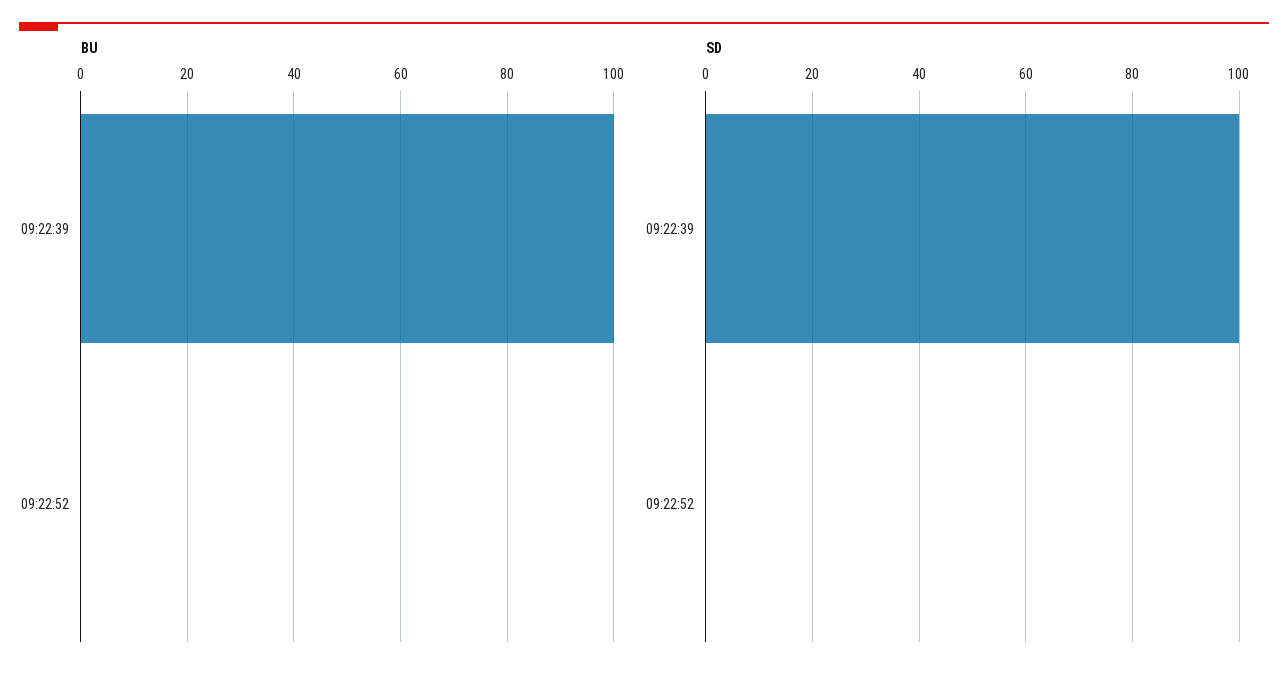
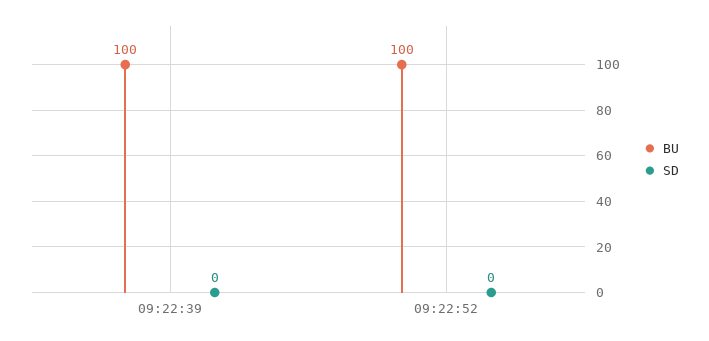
  {
    "BU": {
      "09:22:39": 100,
-     "09:22:52": 0
+     "09:22:52": 100
    },
    "SD": {
-     "09:22:39": 100,
+     "09:22:39": 0,
      "09:22:52": 0
    }
  }

